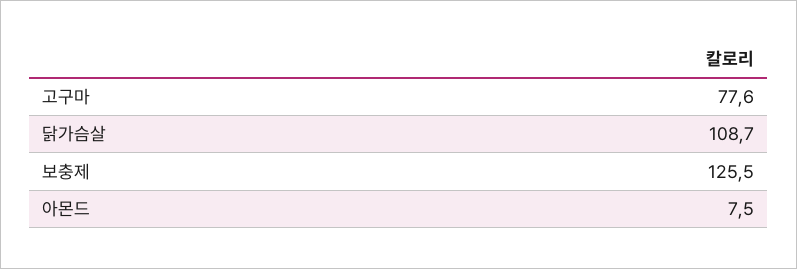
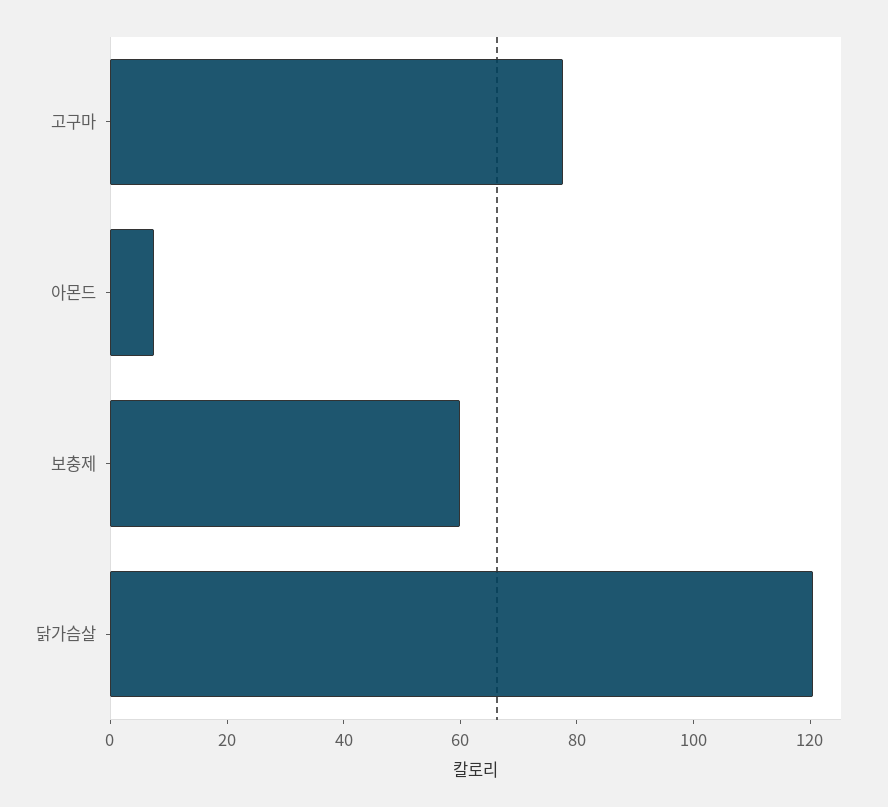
  {
    "고구마": 77.6,
-   "닭가슴살": 108.7,
+   "닭가슴살": 120,
-   "보충제": 125.5,
+   "보충제": 60,
    "아몬드": 7.5
  }

